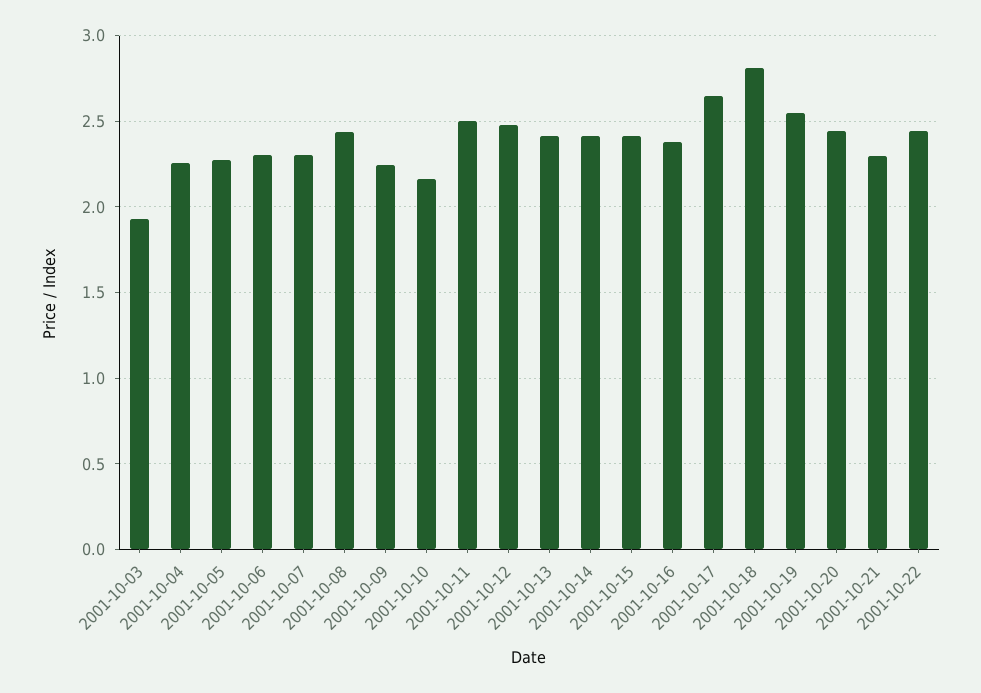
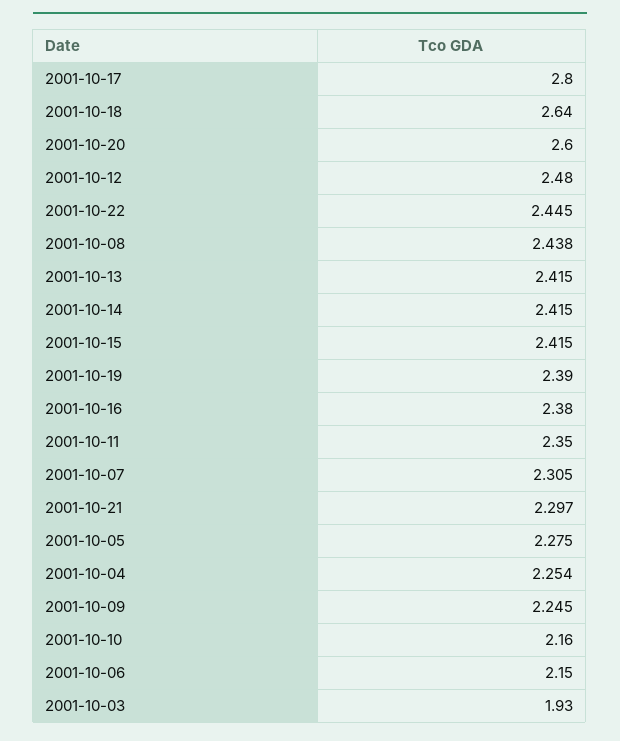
  {
    "2001-10-03": 1.93,
    "2001-10-04": 2.254,
    "2001-10-05": 2.275,
-   "2001-10-06": 2.3,
+   "2001-10-06": 2.15,
    "2001-10-07": 2.305,
    "2001-10-08": 2.438,
    "2001-10-09": 2.245,
    "2001-10-10": 2.16,
-   "2001-10-11": 2.5,
+   "2001-10-11": 2.35,
    "2001-10-12": 2.48,
    "2001-10-13": 2.415,
    "2001-10-14": 2.415,
    "2001-10-15": 2.415,
    "2001-10-16": 2.38,
-   "2001-10-17": 2.65,
+   "2001-10-17": 2.8,
-   "2001-10-18": 2.8,
+   "2001-10-18": 2.64,
-   "2001-10-19": 2.55,
+   "2001-10-19": 2.39,
-   "2001-10-20": 2.45,
+   "2001-10-20": 2.6,
    "2001-10-21": 2.297,
    "2001-10-22": 2.445
  }

